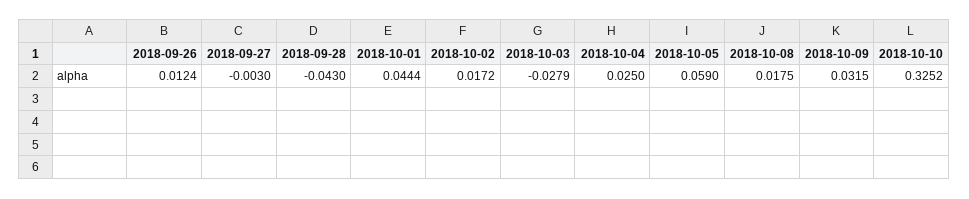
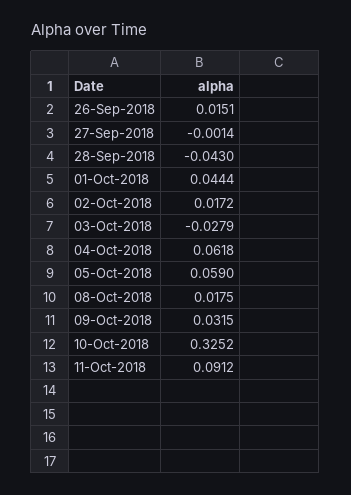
  {
-   "2018-09-26": 0.0124,
+   "2018-09-26": 0.0151,
-   "2018-09-27": -0.003,
+   "2018-09-27": -0.0014,
    "2018-09-28": -0.043,
    "2018-10-01": 0.0444,
    "2018-10-02": 0.0172,
    "2018-10-03": -0.0279,
-   "2018-10-04": 0.025,
+   "2018-10-04": 0.0618,
    "2018-10-05": 0.059,
    "2018-10-08": 0.0175,
    "2018-10-09": 0.0315,
-   "2018-10-10": 0.3252
+   "2018-10-10": 0.3252,
+   "11-Oct-2018": 0.0912
  }

